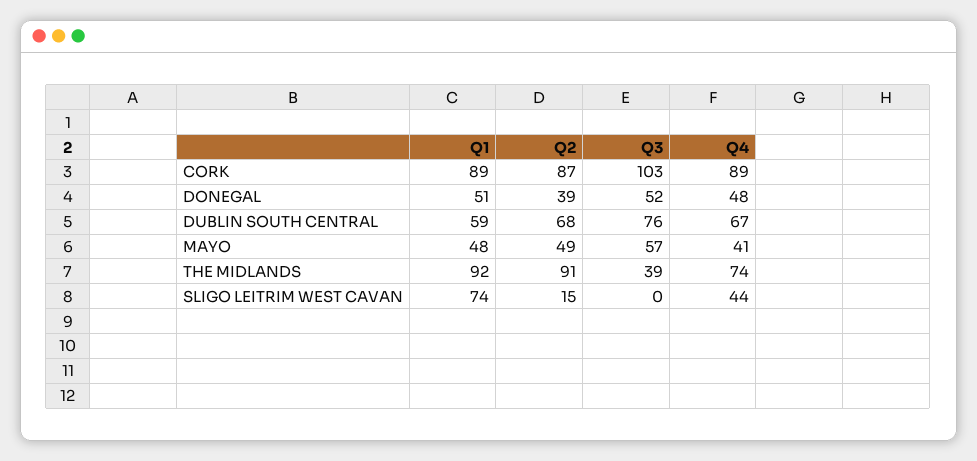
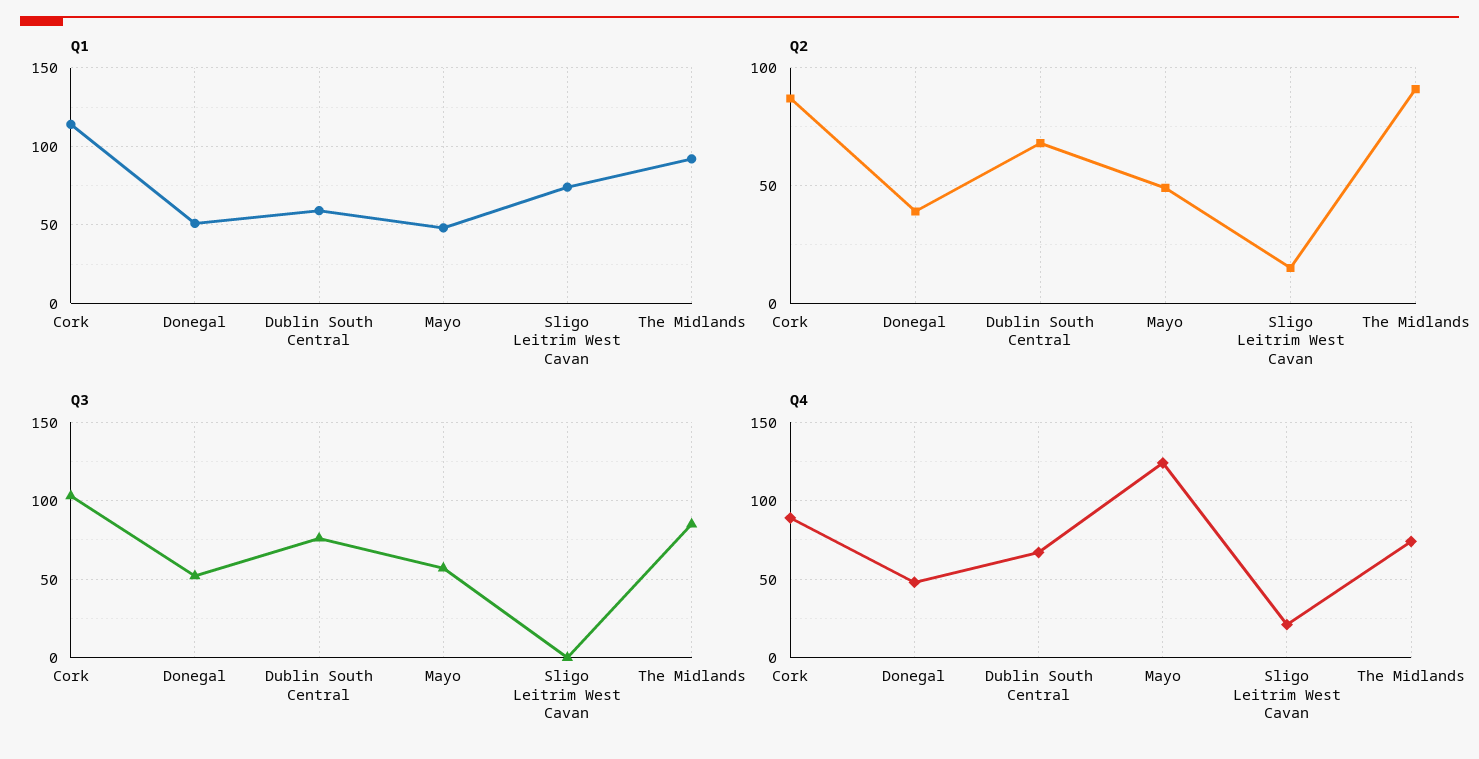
  {
    "Q1": {
-     "CORK": 89,
+     "CORK": 115,
      "DONEGAL": 51,
      "DUBLIN SOUTH CENTRAL": 59,
      "MAYO": 48,
      "THE MIDLANDS": 92,
      "SLIGO LEITRIM WEST CAVAN": 74
    },
    "Q2": {
      "CORK": 87,
      "DONEGAL": 39,
      "DUBLIN SOUTH CENTRAL": 68,
      "MAYO": 49,
      "THE MIDLANDS": 91,
      "SLIGO LEITRIM WEST CAVAN": 15
    },
    "Q3": {
      "CORK": 103,
      "DONEGAL": 52,
      "DUBLIN SOUTH CENTRAL": 76,
      "MAYO": 57,
-     "THE MIDLANDS": 39,
+     "THE MIDLANDS": 85,
      "SLIGO LEITRIM WEST CAVAN": 0
    },
    "Q4": {
      "CORK": 89,
      "DONEGAL": 48,
      "DUBLIN SOUTH CENTRAL": 67,
-     "MAYO": 41,
+     "MAYO": 125,
      "THE MIDLANDS": 74,
-     "SLIGO LEITRIM WEST CAVAN": 44
+     "SLIGO LEITRIM WEST CAVAN": 20
    }
  }

